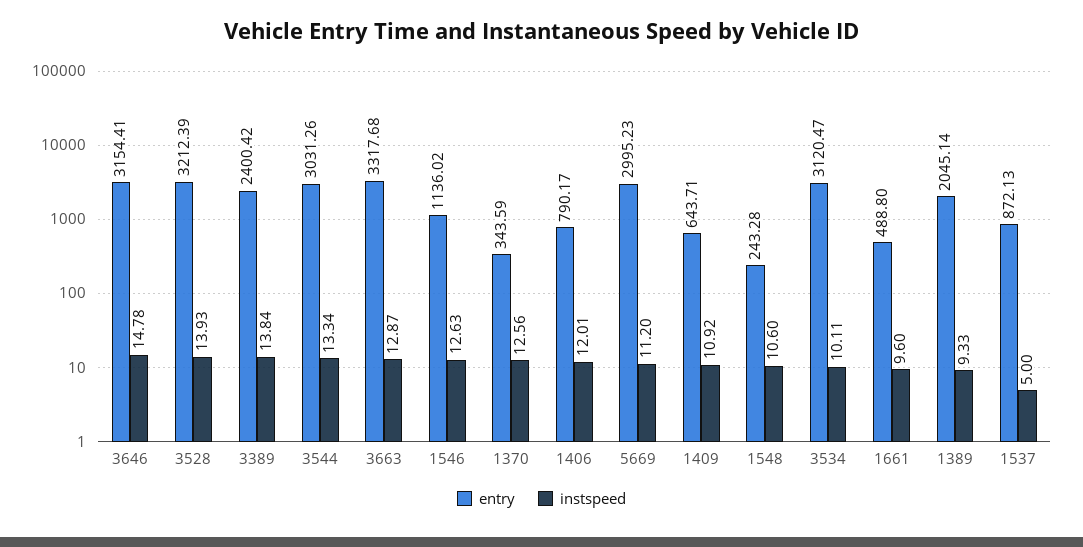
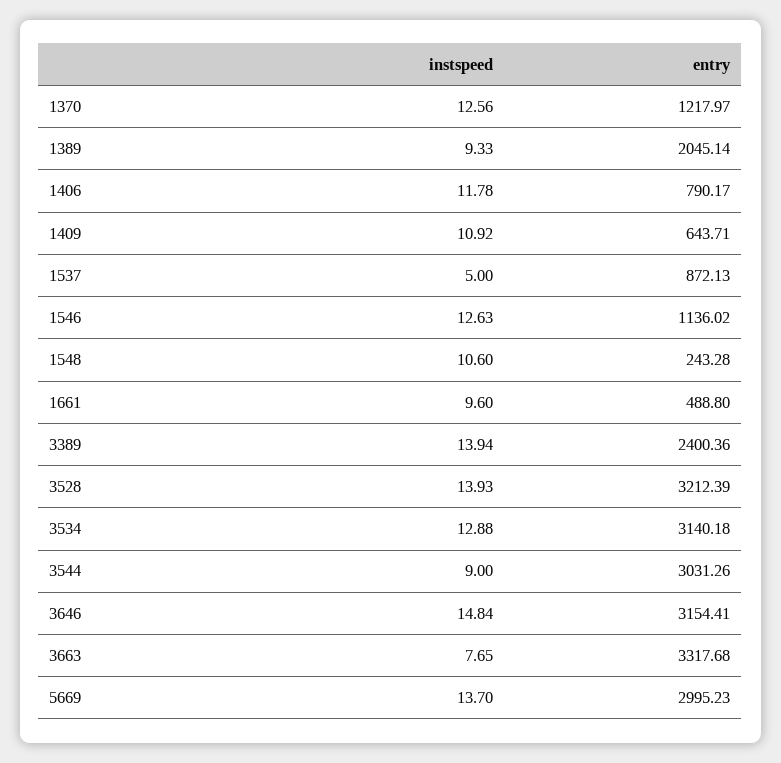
  {
    "entry": {
      "3646": 3154.41,
      "3528": 3212.39,
-     "3389": 2400.42,
+     "3389": 2400.36,
      "3544": 3031.26,
      "3663": 3317.68,
      "1546": 1136.02,
-     "1370": 343.59,
+     "1370": 1217.97,
      "1406": 790.17,
      "5669": 2995.23,
      "1409": 643.71,
      "1548": 243.28,
-     "3534": 3120.47,
+     "3534": 3140.18,
      "1661": 488.8,
      "1389": 2045.14,
      "1537": 872.13
    },
    "instspeed": {
-     "3646": 14.78,
+     "3646": 14.84,
      "3528": 13.93,
-     "3389": 13.84,
+     "3389": 13.94,
-     "3544": 13.34,
+     "3544": 9,
-     "3663": 12.87,
+     "3663": 7.65,
      "1546": 12.63,
      "1370": 12.56,
-     "1406": 12.01,
+     "1406": 11.78,
-     "5669": 11.2,
+     "5669": 13.7,
      "1409": 10.92,
      "1548": 10.6,
-     "3534": 10.11,
+     "3534": 12.88,
      "1661": 9.6,
      "1389": 9.33,
      "1537": 5
    }
  }

